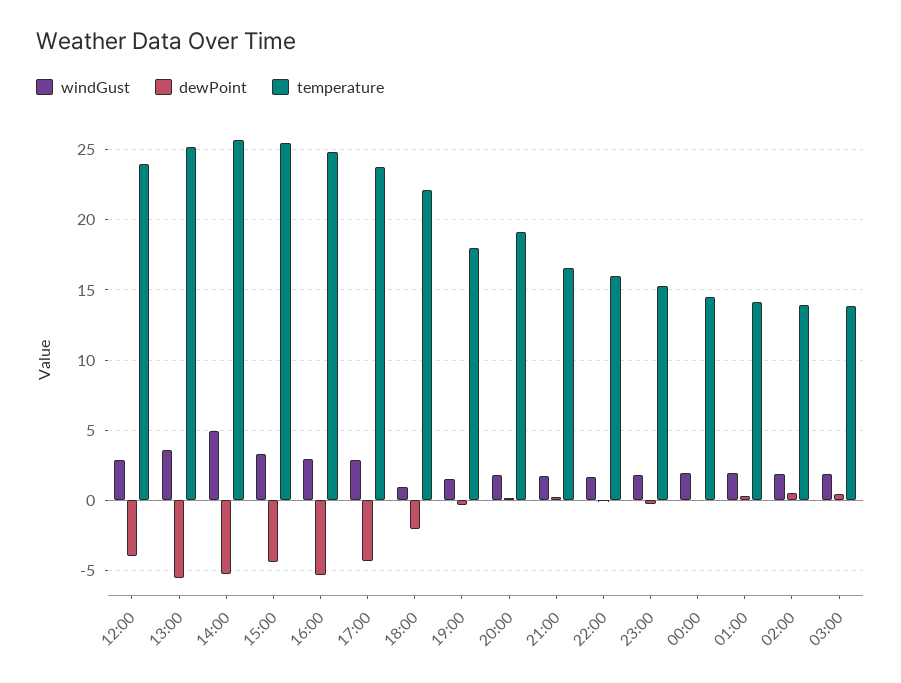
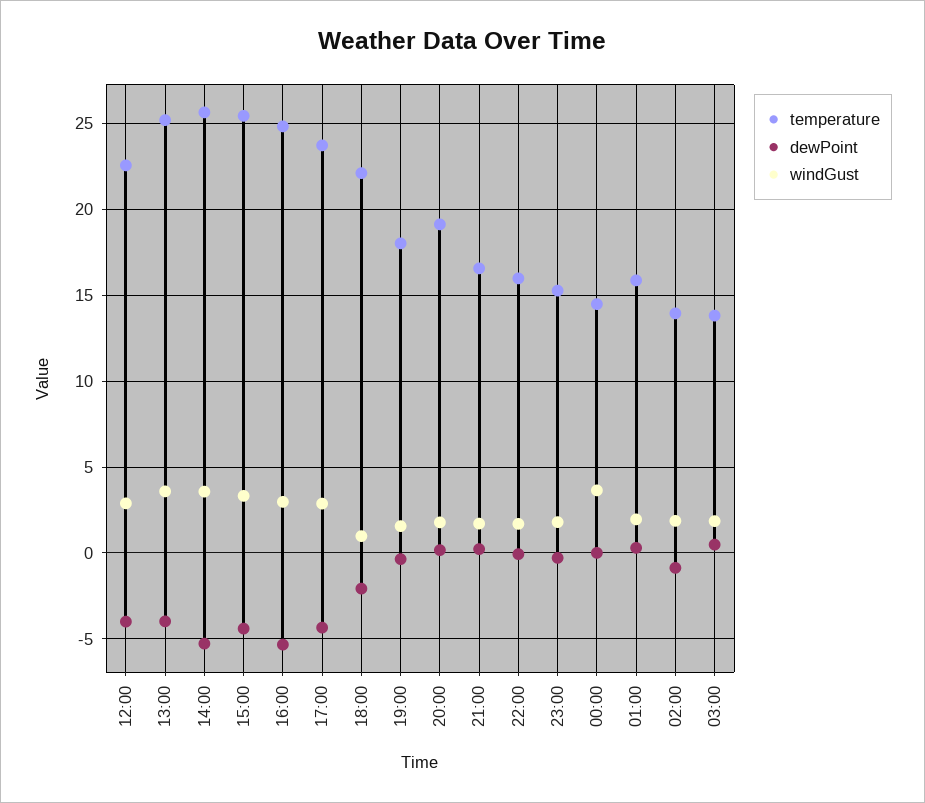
  {
    "windGust": {
      "12:00": 3,
      "13:00": 3.5,
-     "14:00": 5,
+     "14:00": 3.5,
      "15:00": 3.5,
      "16:00": 3,
      "17:00": 3,
      "18:00": 1,
      "19:00": 1.5,
      "20:00": 2,
      "21:00": 1.5,
      "22:00": 1.5,
      "23:00": 2,
-     "00:00": 2,
+     "00:00": 3.5,
      "01:00": 2,
      "02:00": 2,
      "03:00": 2
    },
    "dewPoint": {
      "12:00": -4,
-     "13:00": -5.5,
+     "13:00": -4,
      "14:00": -5.5,
      "15:00": -4.5,
      "16:00": -5.5,
      "17:00": -4.5,
      "18:00": -2,
      "19:00": -0.5,
      "20:00": 0,
      "21:00": 0,
      "22:00": 0,
      "23:00": -0.5,
      "00:00": 0,
      "01:00": 0.5,
-     "02:00": 0.5,
+     "02:00": -1,
      "03:00": 0.5
    },
    "temperature": {
-     "12:00": 24,
+     "12:00": 22.5,
      "13:00": 25,
      "14:00": 25.5,
      "15:00": 25.5,
      "16:00": 25,
      "17:00": 23.5,
      "18:00": 22,
      "19:00": 18,
      "20:00": 19,
      "21:00": 16.5,
      "22:00": 16,
      "23:00": 15.5,
      "00:00": 14.5,
-     "01:00": 14,
+     "01:00": 16,
      "02:00": 14,
      "03:00": 14
    }
  }

